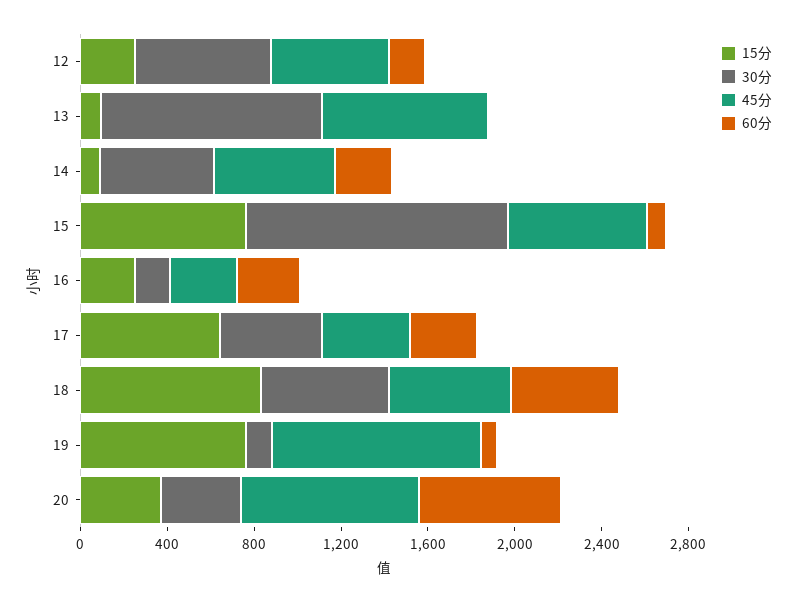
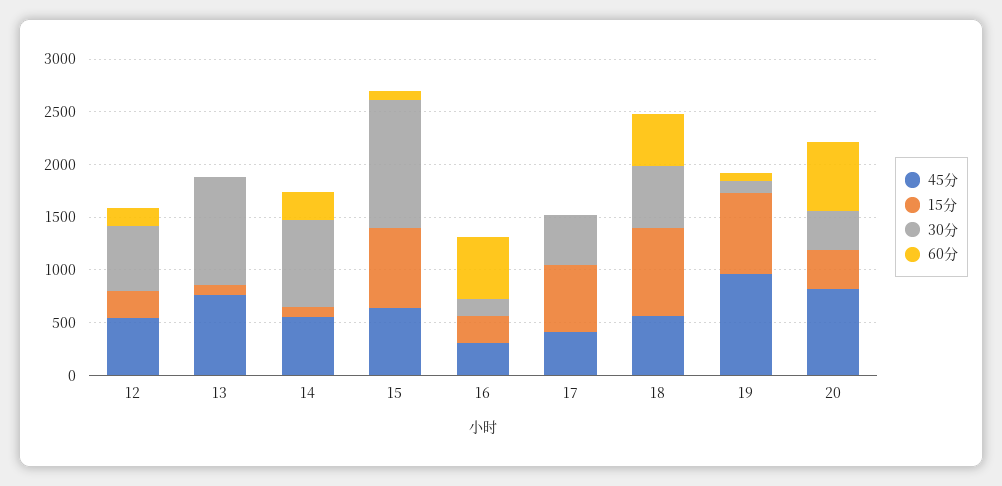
  {
    "15分": {
      "12": 300,
      "13": 100,
      "14": 100,
      "15": 800,
      "16": 300,
      "17": 600,
      "18": 800,
      "19": 800,
      "20": 400
    },
    "30分": {
      "12": 600,
      "13": 1000,
-     "14": 500,
+     "14": 800,
      "15": 1200,
      "16": 200,
      "17": 500,
      "18": 600,
      "19": 100,
      "20": 400
    },
    "45分": {
      "12": 500,
      "13": 800,
      "14": 600,
      "15": 600,
      "16": 300,
      "17": 400,
      "18": 600,
      "19": 1000,
      "20": 800
    },
    "60分": {
      "12": 200,
      "13": 0,
      "14": 300,
      "15": 100,
-     "16": 300,
+     "16": 600,
-     "17": 300,
+     "17": 0,
      "18": 500,
      "19": 100,
      "20": 700
    }
  }

